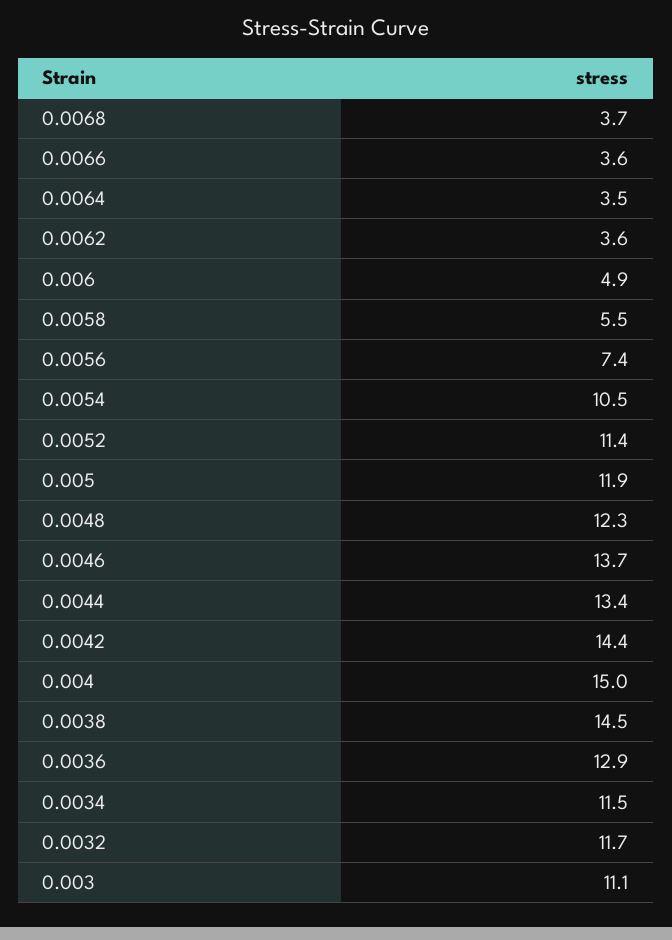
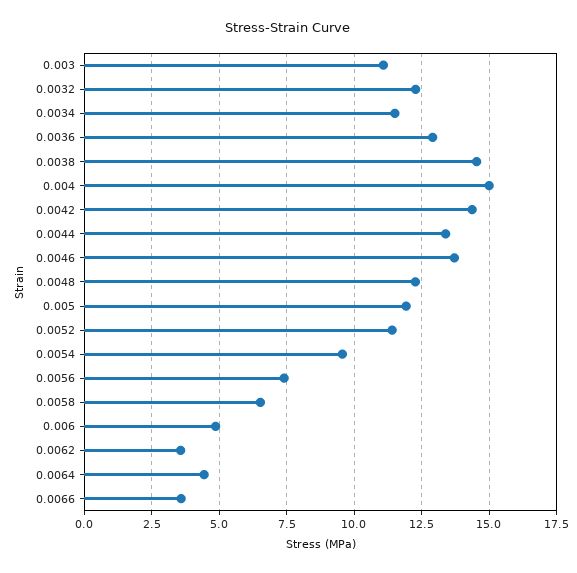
  {
-   "0.0068": 3.7,
    "0.0066": 3.6,
-   "0.0064": 3.5,
+   "0.0064": 4.5,
    "0.0062": 3.6,
    "0.006": 4.9,
-   "0.0058": 5.5,
+   "0.0058": 6.5,
    "0.0056": 7.4,
-   "0.0054": 10.5,
+   "0.0054": 9.5,
    "0.0052": 11.4,
    "0.005": 11.9,
    "0.0048": 12.3,
    "0.0046": 13.7,
    "0.0044": 13.4,
    "0.0042": 14.4,
    "0.004": 15,
    "0.0038": 14.5,
    "0.0036": 12.9,
    "0.0034": 11.5,
-   "0.0032": 11.7,
+   "0.0032": 12.25,
    "0.003": 11.1
  }

